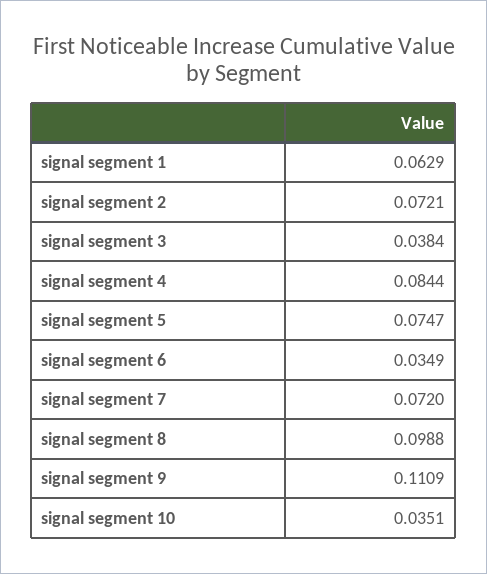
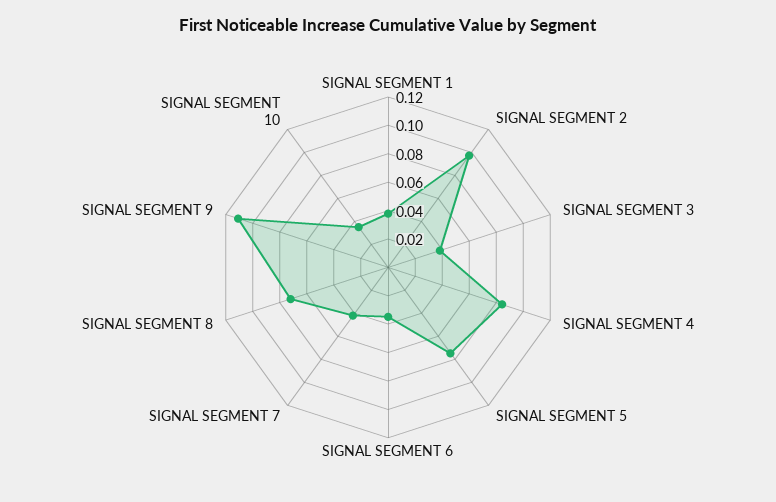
  {
-   "signal segment 1": 0.0629,
+   "signal segment 1": 0.04,
-   "signal segment 2": 0.0721,
+   "signal segment 2": 0.1,
    "signal segment 3": 0.0384,
    "signal segment 4": 0.0844,
    "signal segment 5": 0.0747,
    "signal segment 6": 0.0349,
-   "signal segment 7": 0.072,
+   "signal segment 7": 0.04,
-   "signal segment 8": 0.0988,
+   "signal segment 8": 0.07,
    "signal segment 9": 0.1109,
    "signal segment 10": 0.0351
  }

